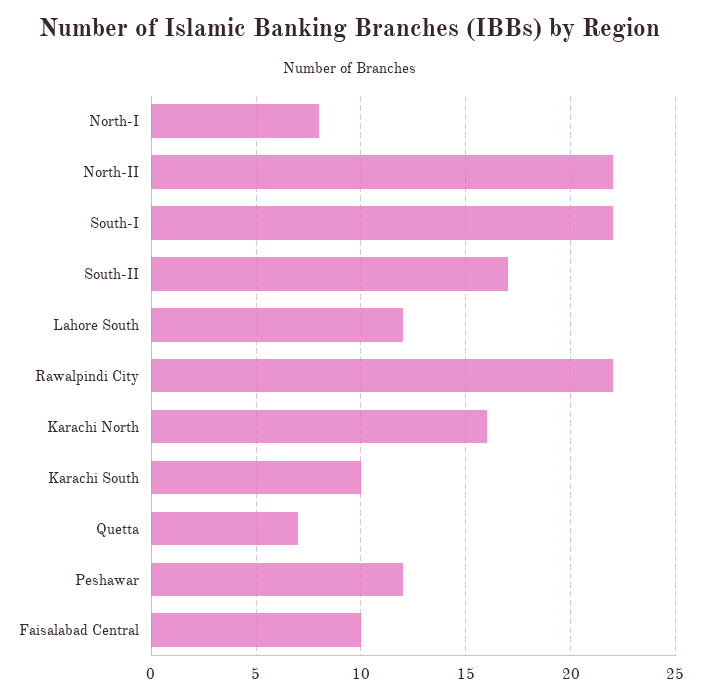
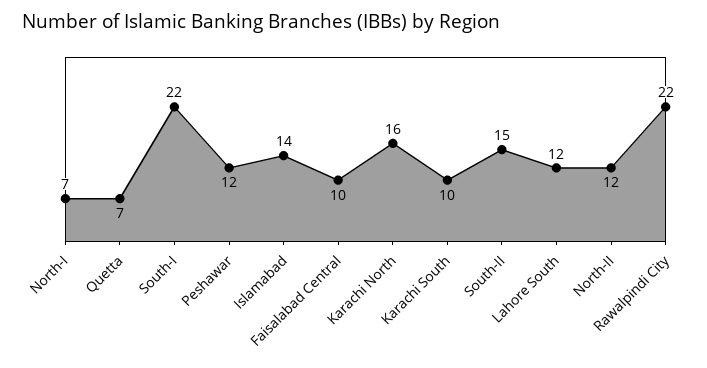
  {
-   "North-I": 8,
+   "North-I": 7,
-   "North-II": 22,
+   "North-II": 12,
    "South-I": 22,
-   "South-II": 17,
+   "South-II": 15,
    "Lahore South": 12,
    "Rawalpindi City": 22,
    "Karachi North": 16,
    "Karachi South": 10,
    "Quetta": 7,
    "Peshawar": 12,
-   "Faisalabad Central": 10
+   "Faisalabad Central": 10,
+   "Islamabad": 14
  }

